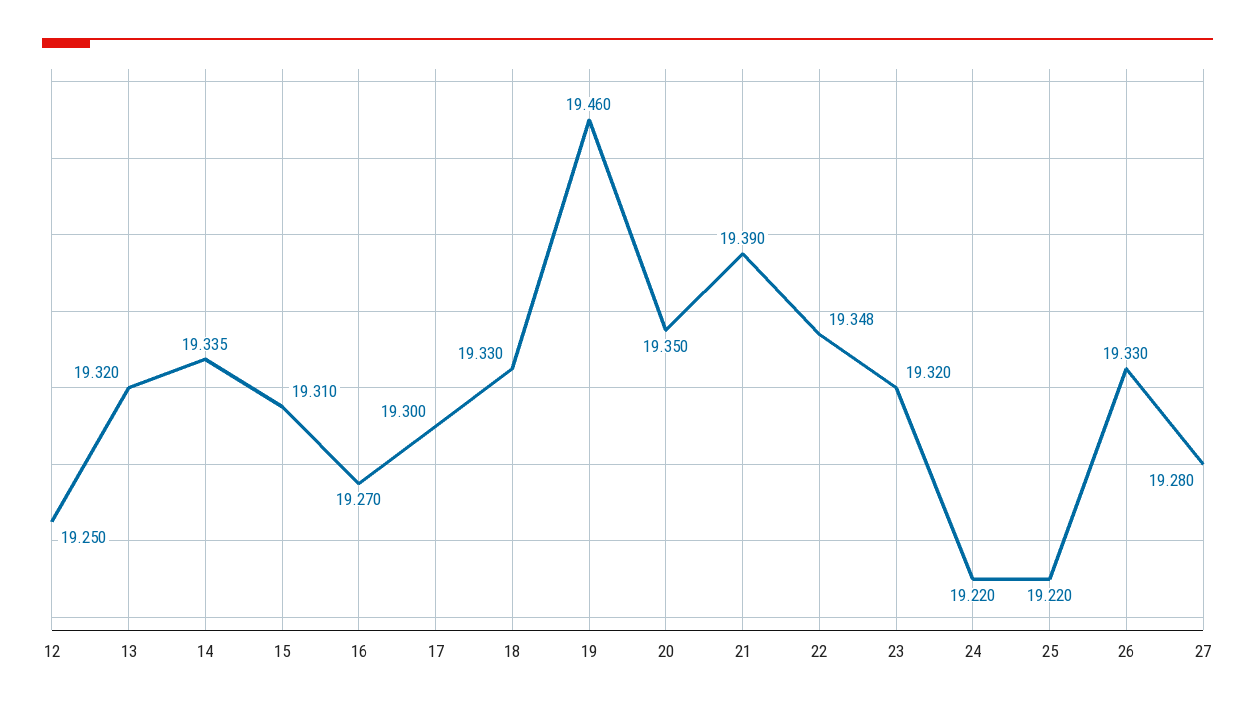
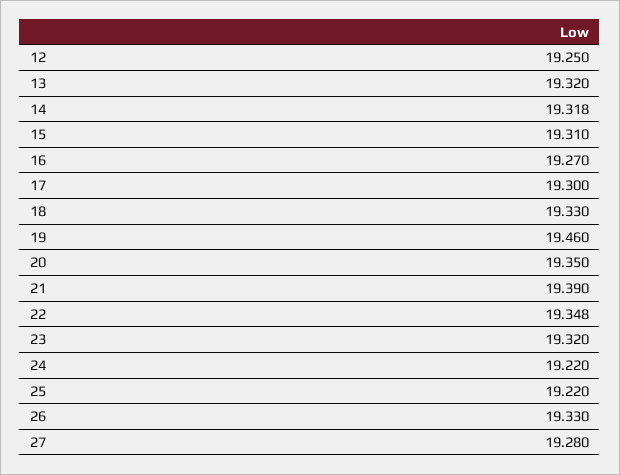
  {
    "12": 19.25,
    "13": 19.32,
-   "14": 19.335,
+   "14": 19.318,
    "15": 19.31,
    "16": 19.27,
    "17": 19.3,
    "18": 19.33,
    "19": 19.46,
    "20": 19.35,
    "21": 19.39,
    "22": 19.348,
    "23": 19.32,
    "24": 19.22,
    "25": 19.22,
    "26": 19.33,
    "27": 19.28
  }

